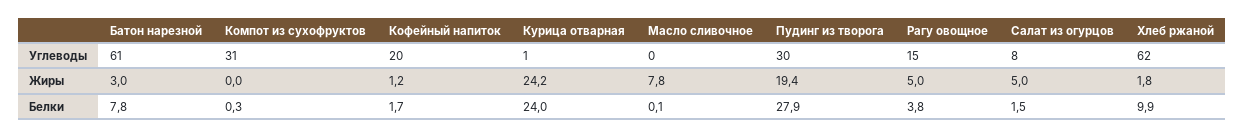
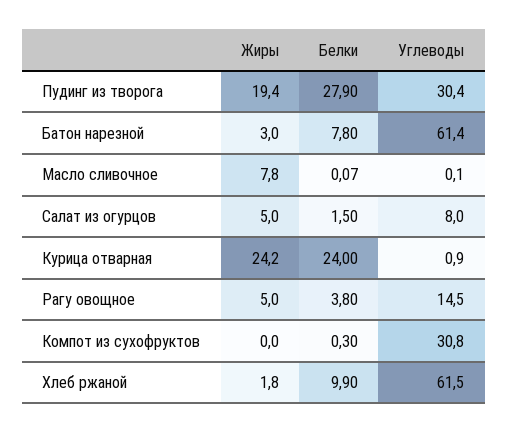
  {
    "Батон нарезной": {
      "Углеводы": 61.4,
      "Жиры": 3,
      "Белки": 7.8
    },
    "Компот из сухофруктов": {
      "Углеводы": 30.8,
      "Жиры": 0,
      "Белки": 0.3
    },
-   "Кофейный напиток": {
-     "Углеводы": 20,
-     "Жиры": 1.2,
-     "Белки": 1.7
-   },
    "Курица отварная": {
      "Углеводы": 0.9,
      "Жиры": 24.2,
      "Белки": 24
    },
    "Масло сливочное": {
      "Углеводы": 0.1,
      "Жиры": 7.8,
      "Белки": 0.07
    },
    "Пудинг из творога": {
      "Углеводы": 30.4,
      "Жиры": 19.4,
      "Белки": 27.9
    },
    "Рагу овощное": {
      "Углеводы": 14.5,
      "Жиры": 5,
      "Белки": 3.8
    },
    "Салат из огурцов": {
      "Углеводы": 8,
      "Жиры": 5,
      "Белки": 1.5
    },
    "Хлеб ржаной": {
      "Углеводы": 61.5,
      "Жиры": 1.8,
      "Белки": 9.9
    }
  }

